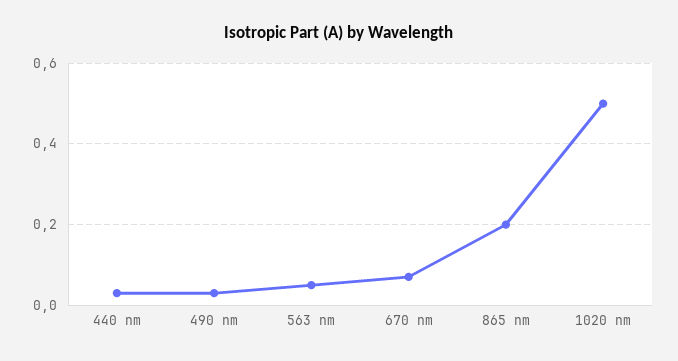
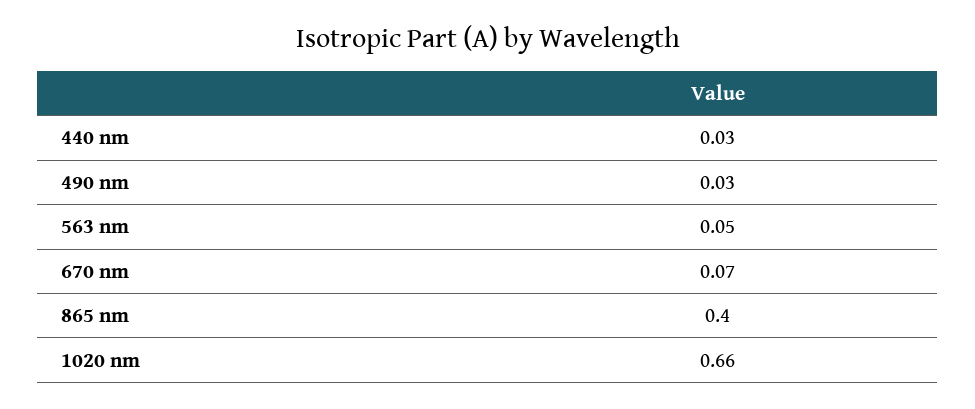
  {
    "440 nm": 0.03,
    "490 nm": 0.03,
    "563 nm": 0.05,
    "670 nm": 0.07,
-   "865 nm": 0.2,
+   "865 nm": 0.4,
-   "1020 nm": 0.5
+   "1020 nm": 0.66
  }

